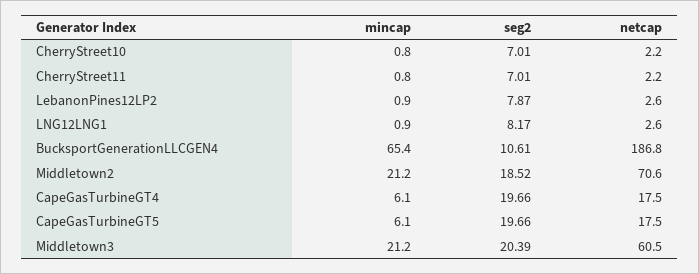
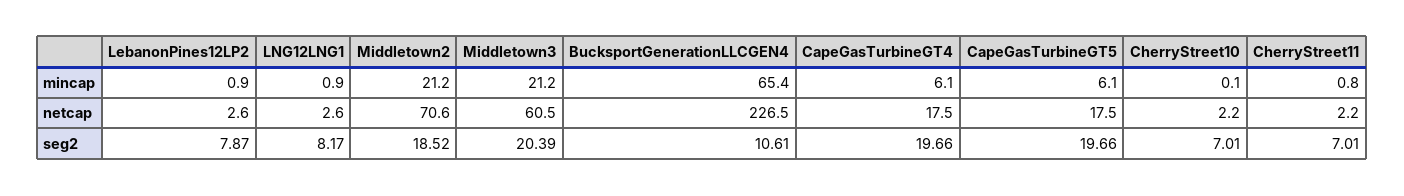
  {
    "mincap": {
-     "CherryStreet10": 0.8,
+     "CherryStreet10": 0.1,
      "CherryStreet11": 0.8,
      "LebanonPines12LP2": 0.9,
      "LNG12LNG1": 0.9,
      "BucksportGenerationLLCGEN4": 65.4,
      "Middletown2": 21.2,
      "CapeGasTurbineGT4": 6.1,
      "CapeGasTurbineGT5": 6.1,
      "Middletown3": 21.2
    },
    "seg2": {
      "CherryStreet10": 7.01,
      "CherryStreet11": 7.01,
      "LebanonPines12LP2": 7.87,
      "LNG12LNG1": 8.17,
      "BucksportGenerationLLCGEN4": 10.61,
      "Middletown2": 18.52,
      "CapeGasTurbineGT4": 19.66,
      "CapeGasTurbineGT5": 19.66,
      "Middletown3": 20.39
    },
    "netcap": {
      "CherryStreet10": 2.2,
      "CherryStreet11": 2.2,
      "LebanonPines12LP2": 2.6,
      "LNG12LNG1": 2.6,
-     "BucksportGenerationLLCGEN4": 186.8,
+     "BucksportGenerationLLCGEN4": 226.5,
      "Middletown2": 70.6,
      "CapeGasTurbineGT4": 17.5,
      "CapeGasTurbineGT5": 17.5,
      "Middletown3": 60.5
    }
  }

